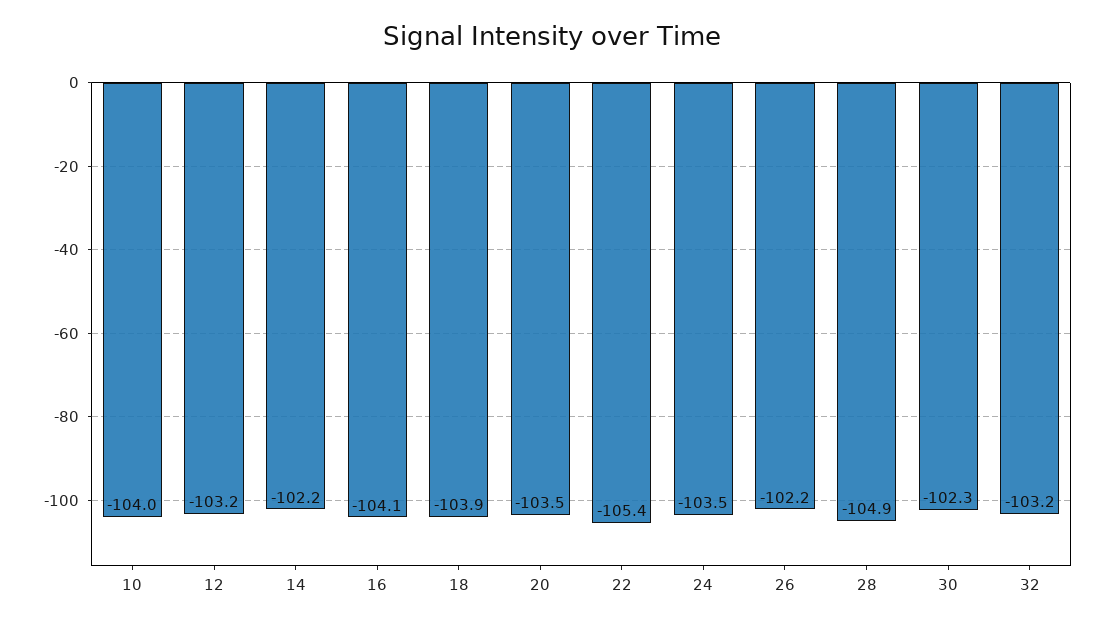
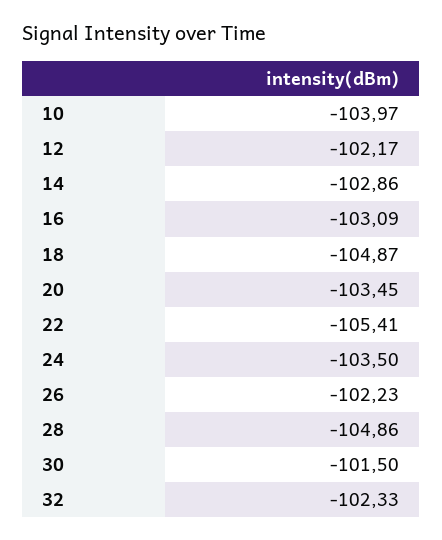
  {
    "10": -103.97,
-   "12": -103.2,
+   "12": -102.17,
-   "14": -102.2,
+   "14": -102.86,
-   "16": -104.1,
+   "16": -103.09,
-   "18": -103.9,
+   "18": -104.87,
    "20": -103.45,
    "22": -105.41,
    "24": -103.5,
    "26": -102.23,
    "28": -104.86,
-   "30": -102.3,
+   "30": -101.5,
-   "32": -103.2
+   "32": -102.33
  }

